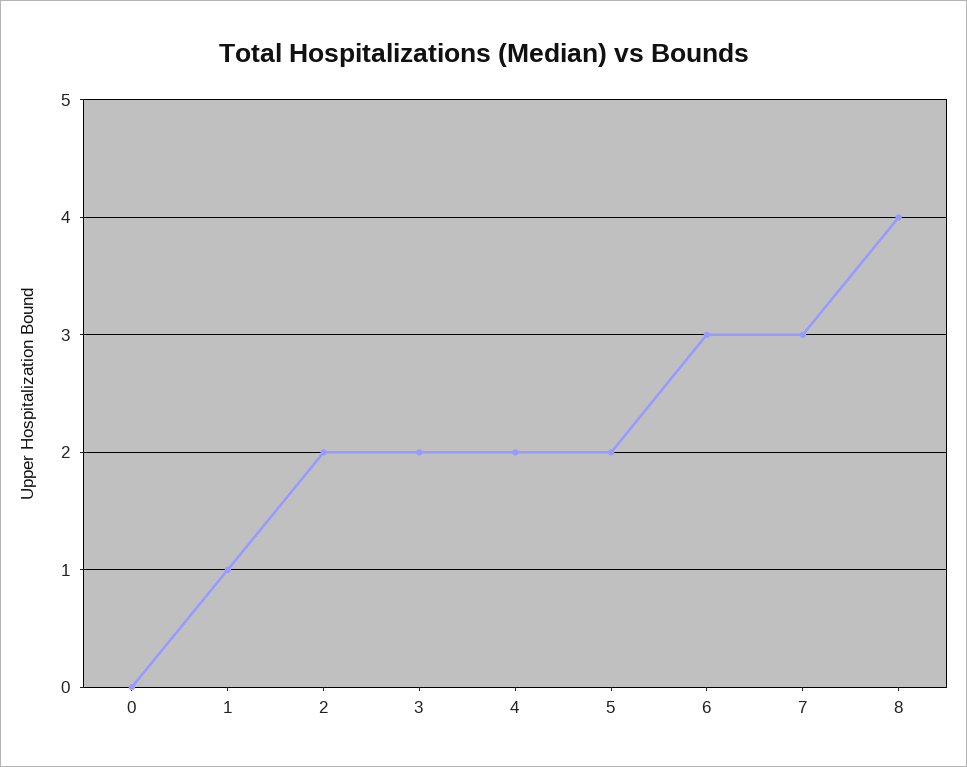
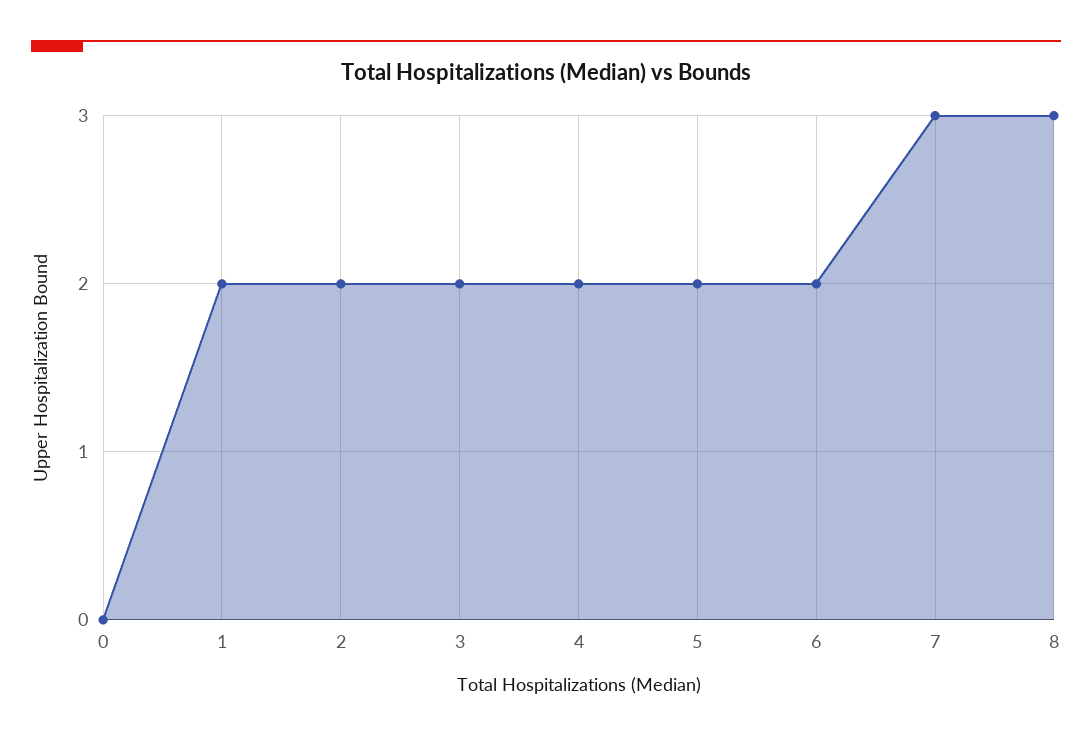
  {
    "0": 0,
-   "1": 1,
+   "1": 2,
    "2": 2,
    "3": 2,
    "4": 2,
    "5": 2,
-   "6": 3,
+   "6": 2,
    "7": 3,
-   "8": 4
+   "8": 3
  }

